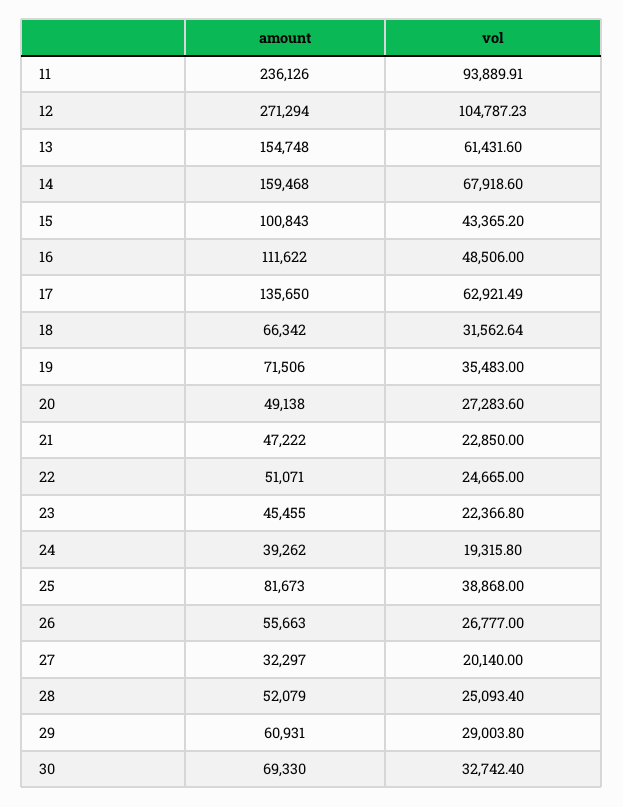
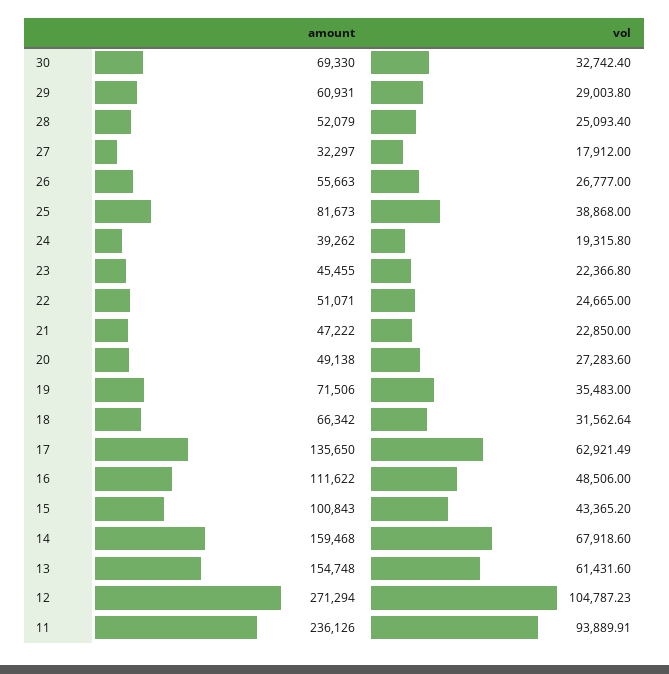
  {
    "amount": {
      "11": 236126,
      "12": 271294,
      "13": 154748,
      "14": 159468,
      "15": 100843,
      "16": 111622,
      "17": 135650,
      "18": 66342,
      "19": 71506,
      "20": 49138,
      "21": 47222,
      "22": 51071,
      "23": 45455,
      "24": 39262,
      "25": 81673,
      "26": 55663,
      "27": 32297,
      "28": 52079,
      "29": 60931,
      "30": 69330
    },
    "vol": {
      "11": 93889.91,
      "12": 104787.23,
      "13": 61431.6,
      "14": 67918.6,
      "15": 43365.2,
      "16": 48506,
      "17": 62921.49,
      "18": 31562.64,
      "19": 35483,
      "20": 27283.6,
      "21": 22850,
      "22": 24665,
      "23": 22366.8,
      "24": 19315.8,
      "25": 38868,
      "26": 26777,
-     "27": 20140,
+     "27": 17912,
      "28": 25093.4,
      "29": 29003.8,
      "30": 32742.4
    }
  }

